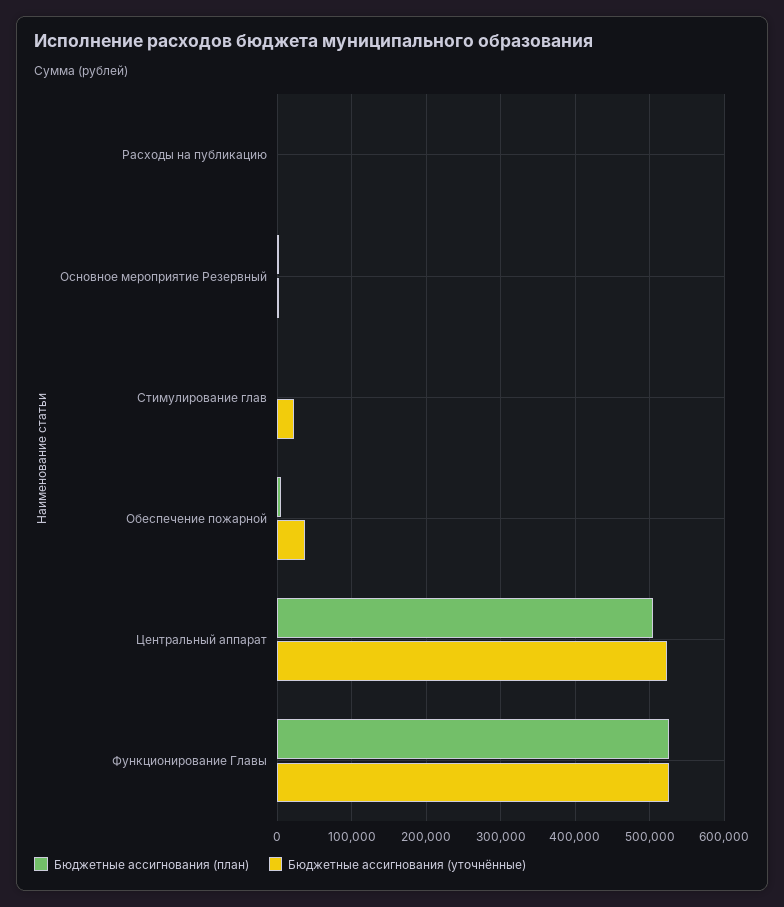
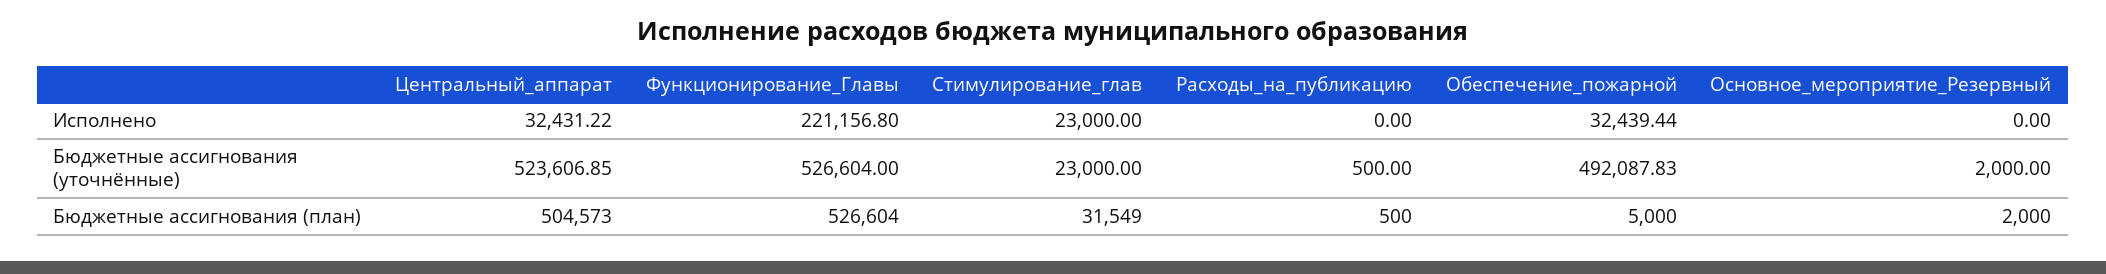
  {
    "Бюджетные ассигнования (план)": {
      "Расходы на публикацию": 500,
      "Основное мероприятие Резервный": 2000,
-     "Стимулирование глав": 0,
+     "Стимулирование глав": 31549,
      "Обеспечение пожарной": 5000,
      "Центральный аппарат": 504573,
      "Функционирование Главы": 526604
    },
    "Бюджетные ассигнования (уточнённые)": {
      "Расходы на публикацию": 500,
      "Основное мероприятие Резервный": 2000,
      "Стимулирование глав": 23000,
-     "Обеспечение пожарной": 40000,
+     "Обеспечение пожарной": 492087.83,
      "Центральный аппарат": 523606.85,
      "Функционирование Главы": 526604
-   }
+   },
+   "Исполнено": {
+     "Центральный аппарат": 32431.22,
+     "Функционирование Главы": 221156.8,
+     "Стимулирование глав": 23000,
+     "Расходы на публикацию": 0,
+     "Обеспечение пожарной": 32439.44,
+     "Основное мероприятие Резервный": 0
+   }
  }

